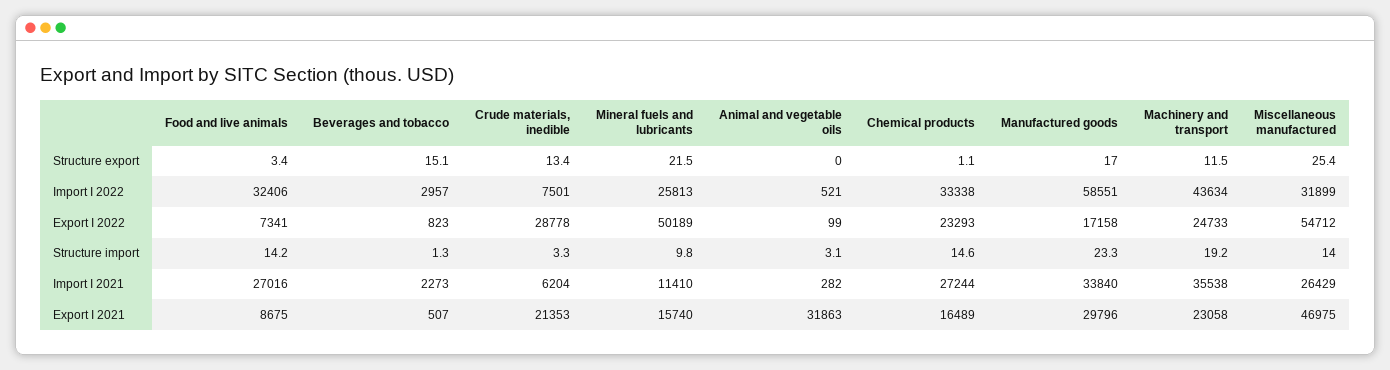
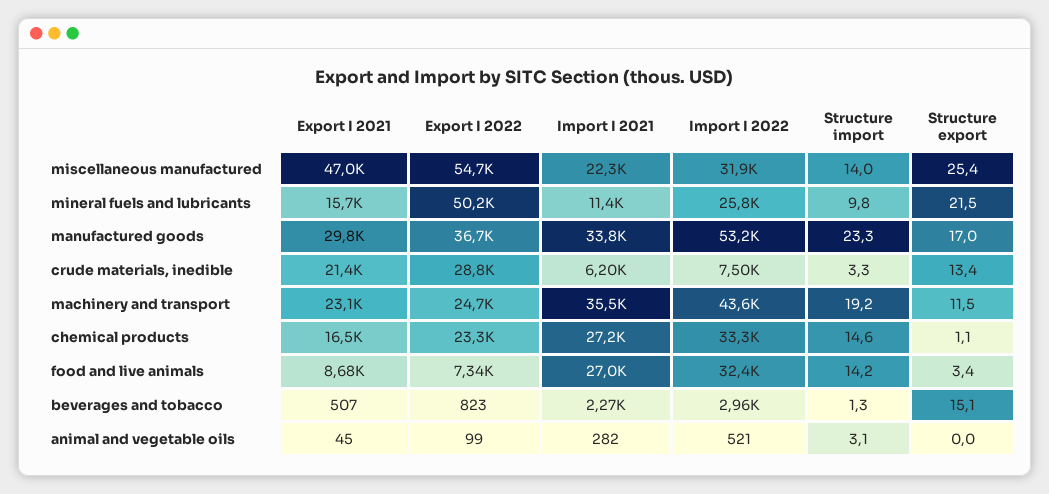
  {
    "Food and live animals": {
      "Structure export": 3.4,
      "Import I 2022": 32406,
      "Export I 2022": 7341,
      "Structure import": 14.2,
      "Import I 2021": 27016,
      "Export I 2021": 8675
    },
    "Beverages and tobacco": {
      "Structure export": 15.1,
      "Import I 2022": 2957,
      "Export I 2022": 823,
      "Structure import": 1.3,
      "Import I 2021": 2273,
      "Export I 2021": 507
    },
    "Crude materials, inedible": {
      "Structure export": 13.4,
      "Import I 2022": 7501,
      "Export I 2022": 28778,
      "Structure import": 3.3,
      "Import I 2021": 6204,
      "Export I 2021": 21353
    },
    "Mineral fuels and lubricants": {
      "Structure export": 21.5,
      "Import I 2022": 25813,
      "Export I 2022": 50189,
      "Structure import": 9.8,
      "Import I 2021": 11410,
      "Export I 2021": 15740
    },
    "Animal and vegetable oils": {
      "Structure export": 0,
      "Import I 2022": 521,
      "Export I 2022": 99,
      "Structure import": 3.1,
      "Import I 2021": 282,
-     "Export I 2021": 31863
+     "Export I 2021": 45
    },
    "Chemical products": {
      "Structure export": 1.1,
      "Import I 2022": 33338,
      "Export I 2022": 23293,
      "Structure import": 14.6,
      "Import I 2021": 27244,
      "Export I 2021": 16489
    },
    "Manufactured goods": {
      "Structure export": 17,
-     "Import I 2022": 58551,
+     "Import I 2022": 53200,
-     "Export I 2022": 17158,
+     "Export I 2022": 36700,
      "Structure import": 23.3,
      "Import I 2021": 33840,
      "Export I 2021": 29796
    },
    "Machinery and transport": {
      "Structure export": 11.5,
      "Import I 2022": 43634,
      "Export I 2022": 24733,
      "Structure import": 19.2,
      "Import I 2021": 35538,
      "Export I 2021": 23058
    },
    "Miscellaneous manufactured": {
      "Structure export": 25.4,
      "Import I 2022": 31899,
      "Export I 2022": 54712,
      "Structure import": 14,
-     "Import I 2021": 26429,
+     "Import I 2021": 22300,
      "Export I 2021": 46975
    }
  }

